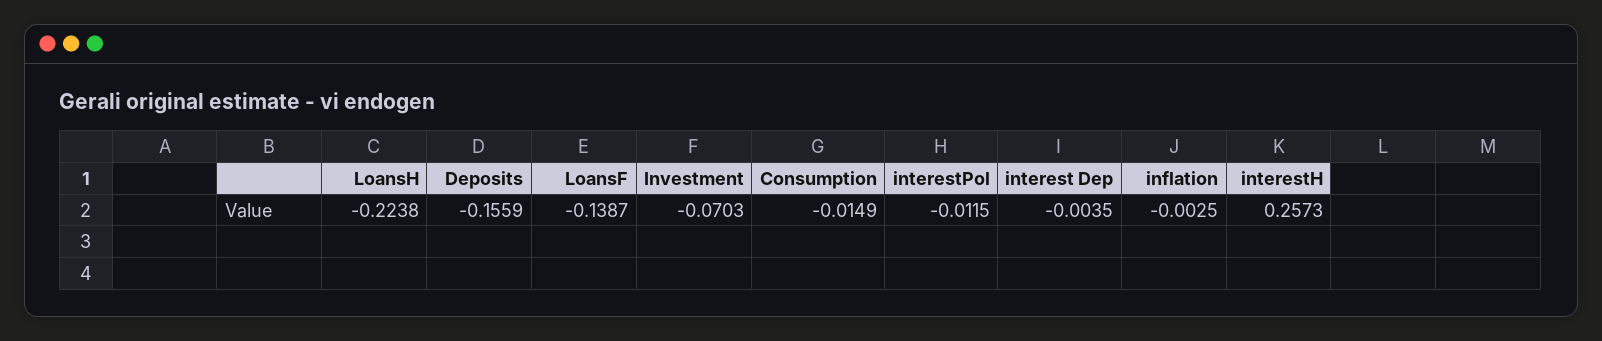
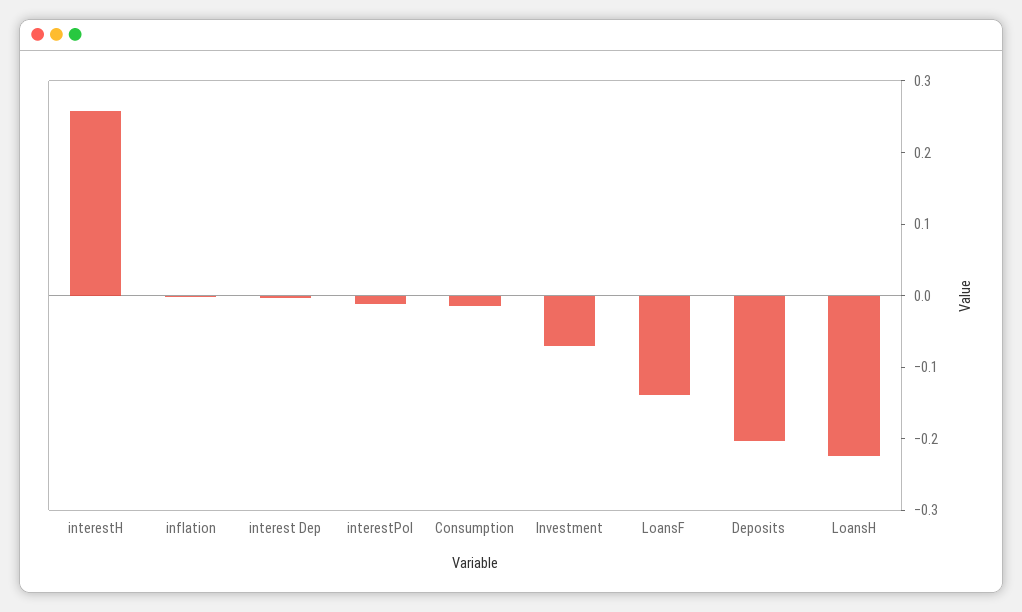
  {
    "LoansH": -0.2238,
-   "Deposits": -0.1559,
+   "Deposits": -0.2,
    "LoansF": -0.1387,
    "Investment": -0.0703,
    "Consumption": -0.0149,
    "interestPol": -0.0115,
    "interest Dep": -0.0035,
    "inflation": -0.0025,
    "interestH": 0.2573
  }

